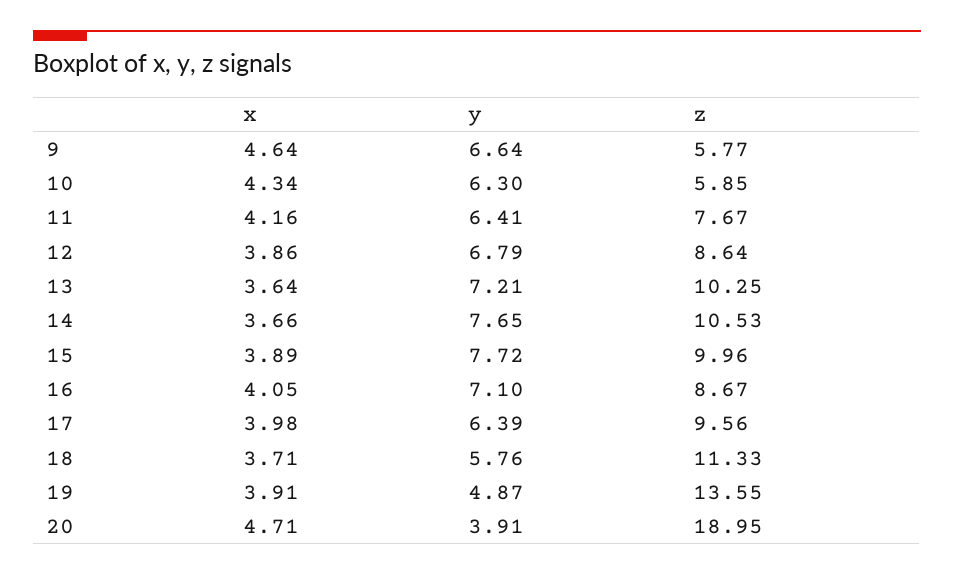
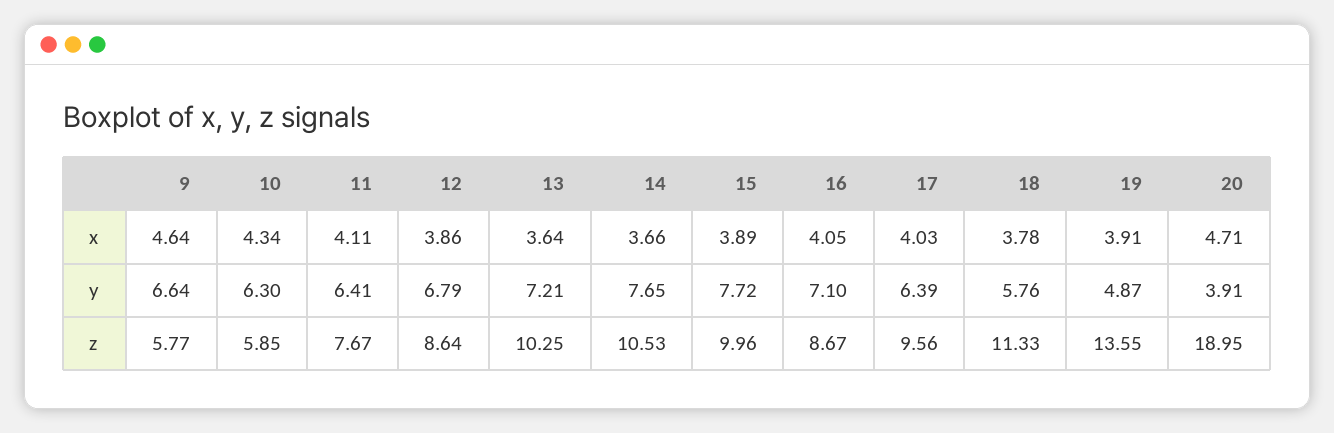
  {
    "x": {
      "9": 4.64,
      "10": 4.34,
-     "11": 4.16,
+     "11": 4.11,
      "12": 3.86,
      "13": 3.64,
      "14": 3.66,
      "15": 3.89,
      "16": 4.05,
-     "17": 3.98,
+     "17": 4.03,
-     "18": 3.71,
+     "18": 3.78,
      "19": 3.91,
      "20": 4.71
    },
    "y": {
      "9": 6.64,
      "10": 6.3,
      "11": 6.41,
      "12": 6.79,
      "13": 7.21,
      "14": 7.65,
      "15": 7.72,
      "16": 7.1,
      "17": 6.39,
      "18": 5.76,
      "19": 4.87,
      "20": 3.91
    },
    "z": {
      "9": 5.77,
      "10": 5.85,
      "11": 7.67,
      "12": 8.64,
      "13": 10.25,
      "14": 10.53,
      "15": 9.96,
      "16": 8.67,
      "17": 9.56,
      "18": 11.33,
      "19": 13.55,
      "20": 18.95
    }
  }

